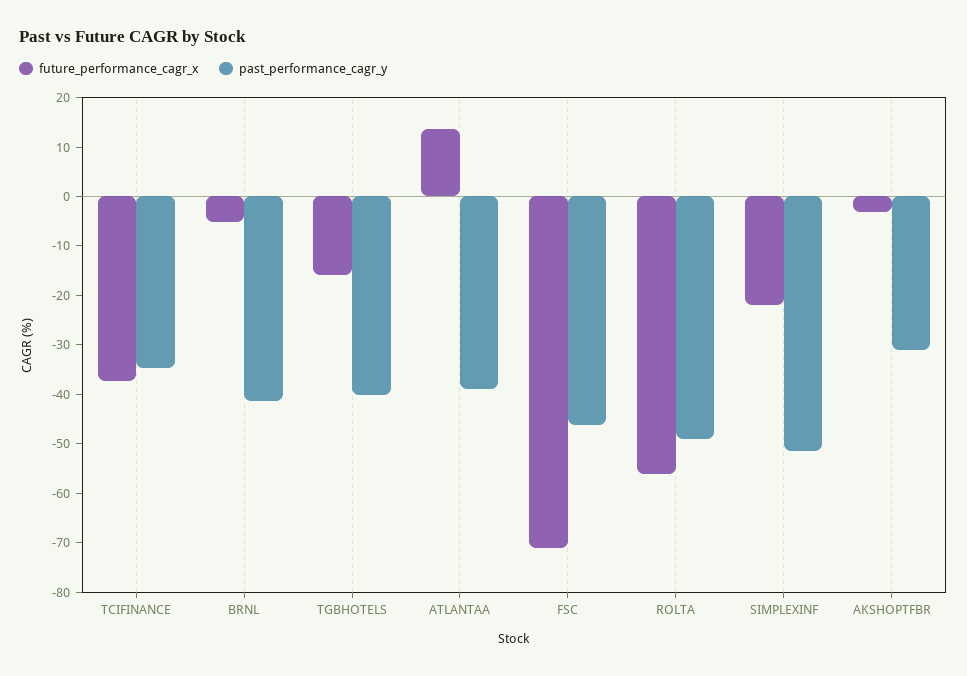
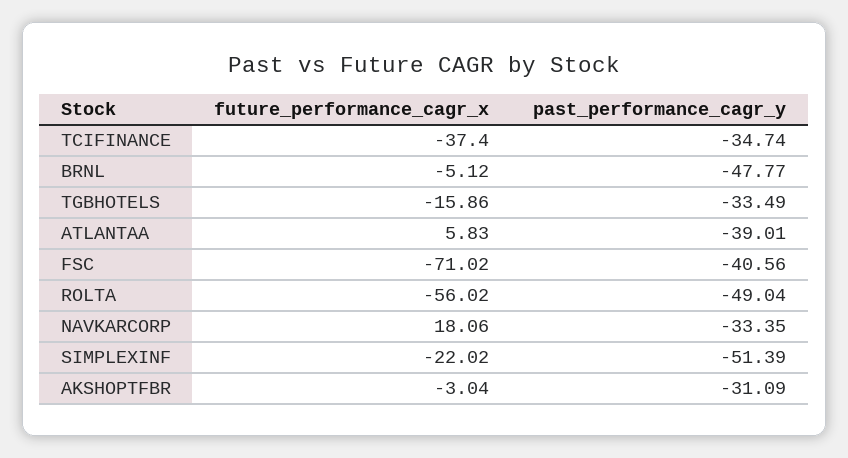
  {
    "future_performance_cagr_x": {
      "TCIFINANCE": -37.4,
      "BRNL": -5.12,
      "TGBHOTELS": -15.86,
-     "ATLANTAA": 14,
+     "ATLANTAA": 5.83,
      "FSC": -71.02,
      "ROLTA": -56.02,
      "SIMPLEXINF": -22.02,
-     "AKSHOPTFBR": -3.04
+     "AKSHOPTFBR": -3.04,
+     "NAVKARCORP": 18.06
    },
    "past_performance_cagr_y": {
      "TCIFINANCE": -34.74,
-     "BRNL": -42,
+     "BRNL": -47.77,
-     "TGBHOTELS": -40,
+     "TGBHOTELS": -33.49,
      "ATLANTAA": -39.01,
-     "FSC": -46,
+     "FSC": -40.56,
      "ROLTA": -49.04,
      "SIMPLEXINF": -51.39,
-     "AKSHOPTFBR": -31.09
+     "AKSHOPTFBR": -31.09,
+     "NAVKARCORP": -33.35
    }
  }

